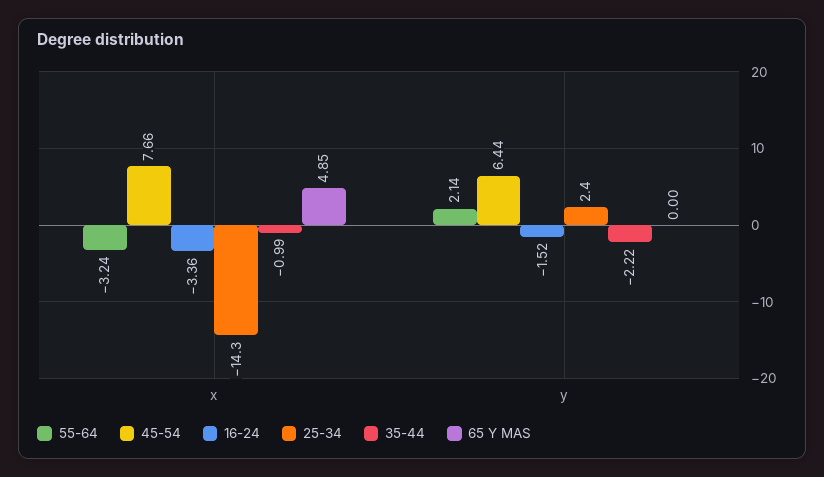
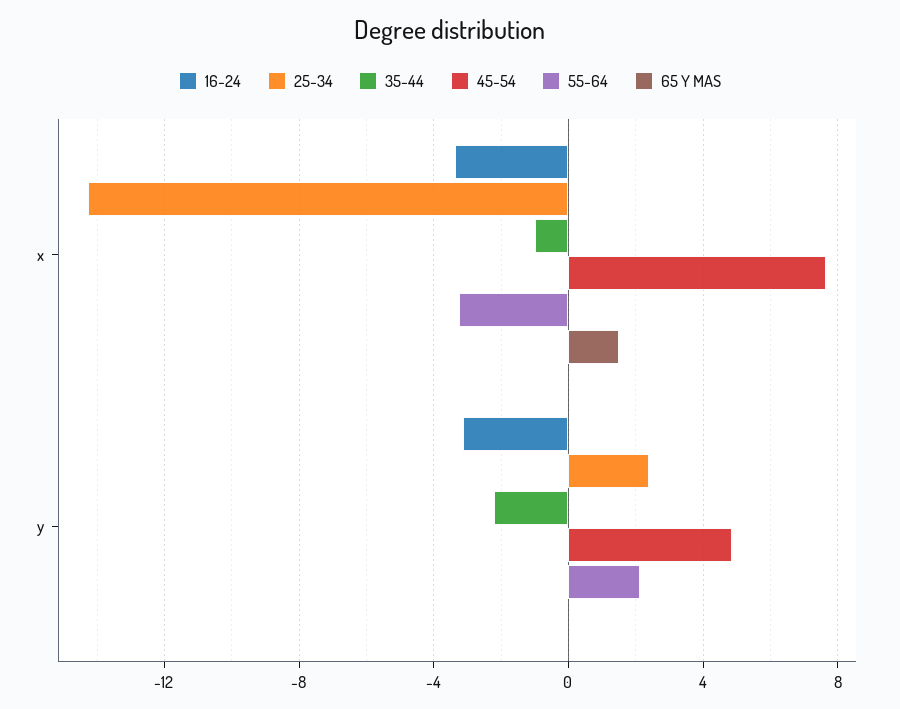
  {
    "55-64": {
      "x": -3.24,
      "y": 2.14
    },
    "45-54": {
      "x": 7.66,
-     "y": 6.44
+     "y": 5
    },
    "16-24": {
      "x": -3.36,
-     "y": -1.52
+     "y": -3
    },
    "25-34": {
      "x": -14.3,
      "y": 2.4
    },
    "35-44": {
      "x": -0.99,
      "y": -2.22
    },
    "65 Y MAS": {
-     "x": 4.85,
+     "x": 1.5,
      "y": 0
    }
  }

